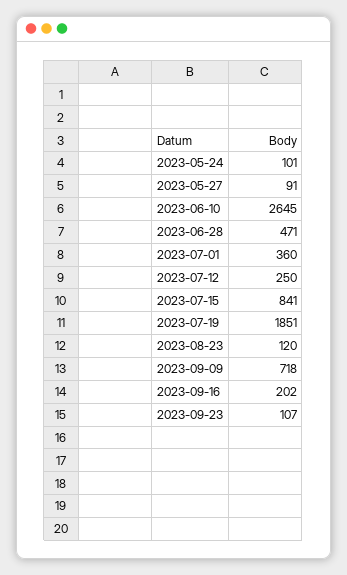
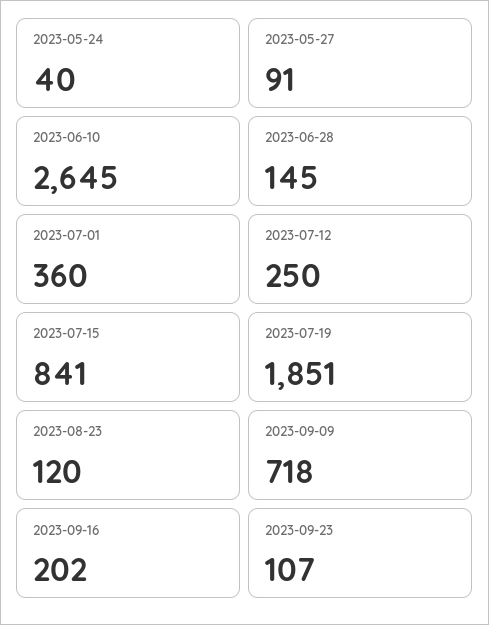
  {
-   "2023-05-24": 101,
+   "2023-05-24": 40,
    "2023-05-27": 91,
    "2023-06-10": 2645,
-   "2023-06-28": 471,
+   "2023-06-28": 145,
    "2023-07-01": 360,
    "2023-07-12": 250,
    "2023-07-15": 841,
    "2023-07-19": 1851,
    "2023-08-23": 120,
    "2023-09-09": 718,
    "2023-09-16": 202,
    "2023-09-23": 107
  }

